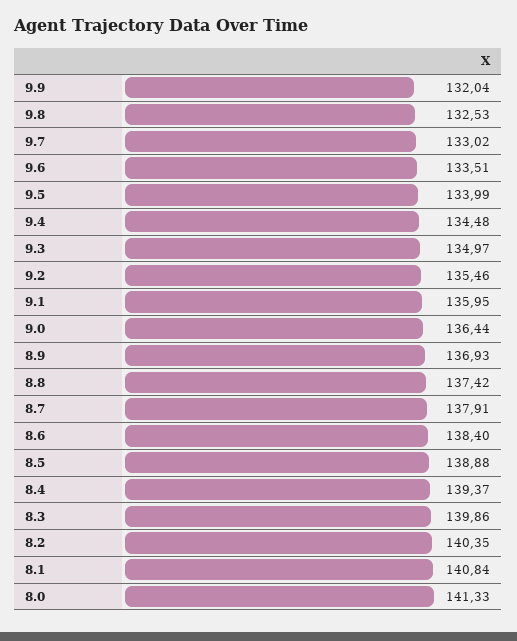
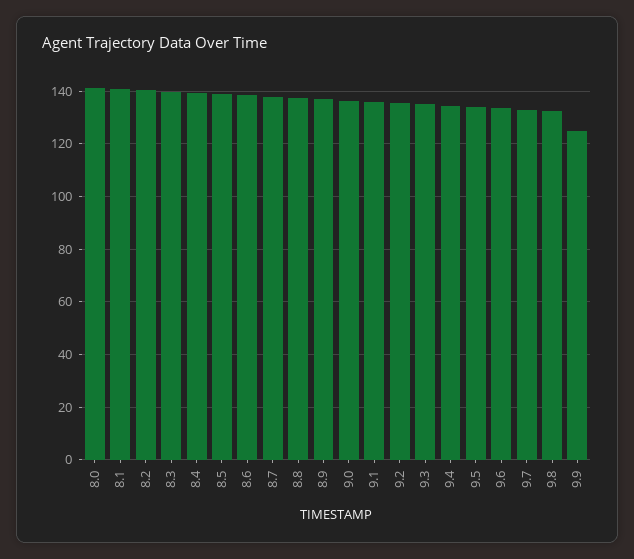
  {
-   "9.9": 132.04,
+   "9.9": 125,
    "9.8": 132.53,
    "9.7": 133.02,
    "9.6": 133.51,
    "9.5": 133.99,
    "9.4": 134.48,
    "9.3": 134.97,
    "9.2": 135.46,
    "9.1": 135.95,
    "9.0": 136.44,
    "8.9": 136.93,
    "8.8": 137.42,
    "8.7": 137.91,
    "8.6": 138.4,
    "8.5": 138.88,
    "8.4": 139.37,
    "8.3": 139.86,
    "8.2": 140.35,
    "8.1": 140.84,
    "8.0": 141.33
  }

